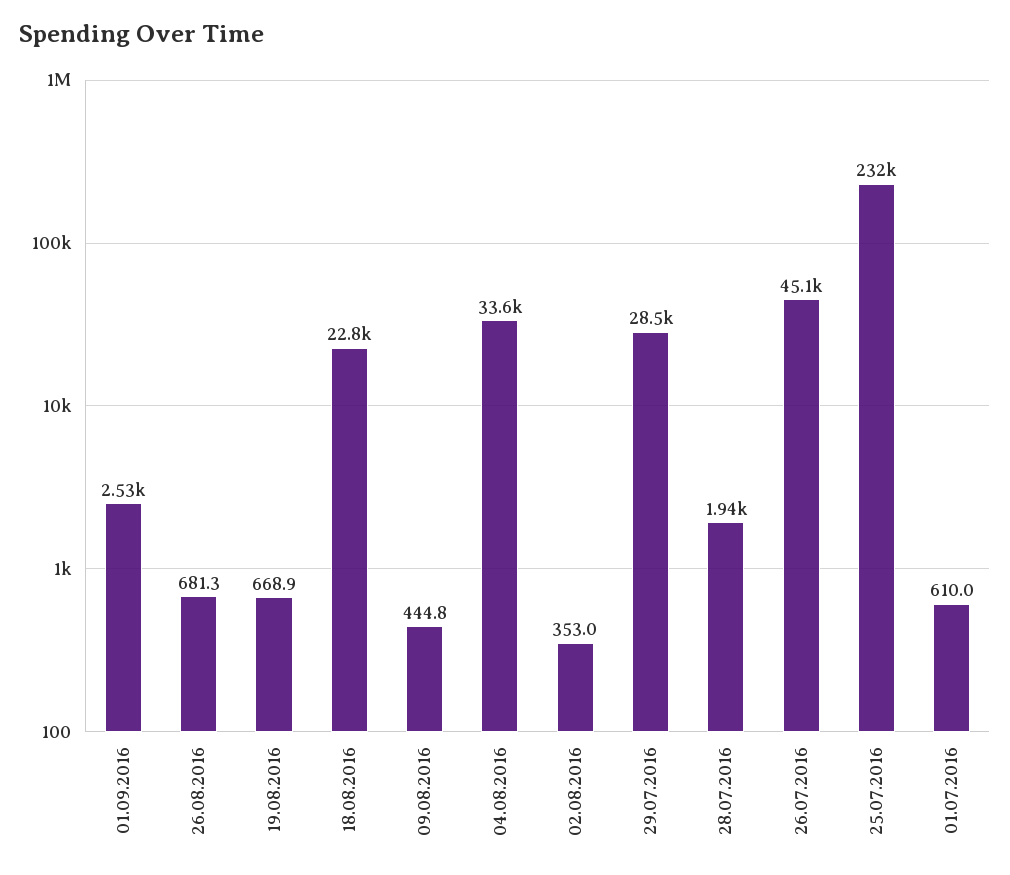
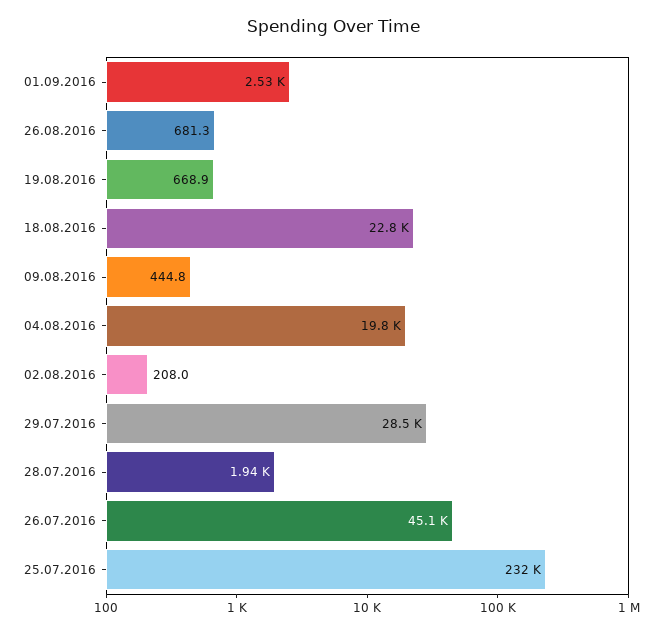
  {
    "01.09.2016": 2530,
    "26.08.2016": 681.3,
    "19.08.2016": 668.9,
    "18.08.2016": 22800,
    "09.08.2016": 444.8,
-   "04.08.2016": 33600,
+   "04.08.2016": 19800,
-   "02.08.2016": 353,
+   "02.08.2016": 208,
    "29.07.2016": 28500,
    "28.07.2016": 1940,
    "26.07.2016": 45100,
-   "25.07.2016": 232000,
+   "25.07.2016": 232000
-   "01.07.2016": 610
  }

